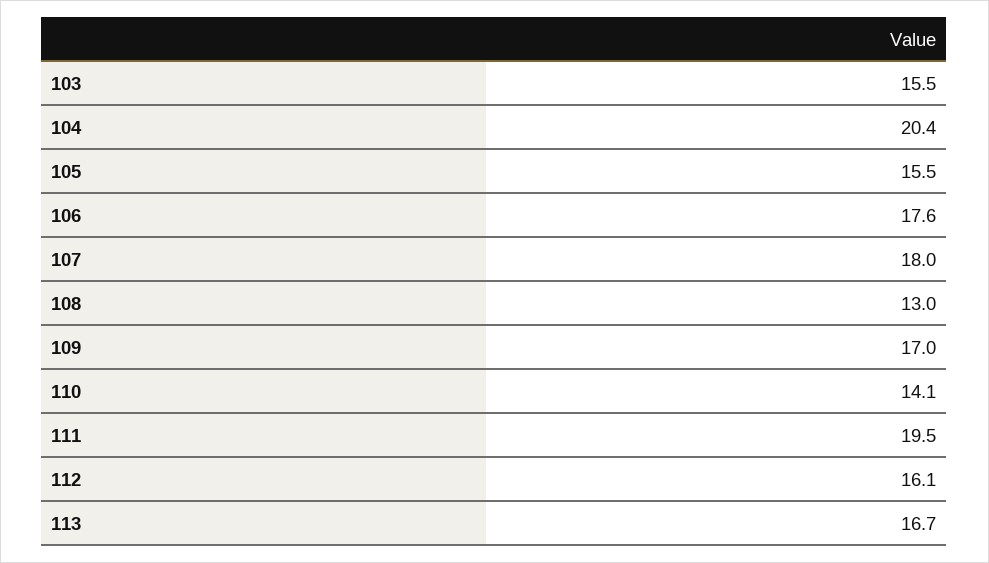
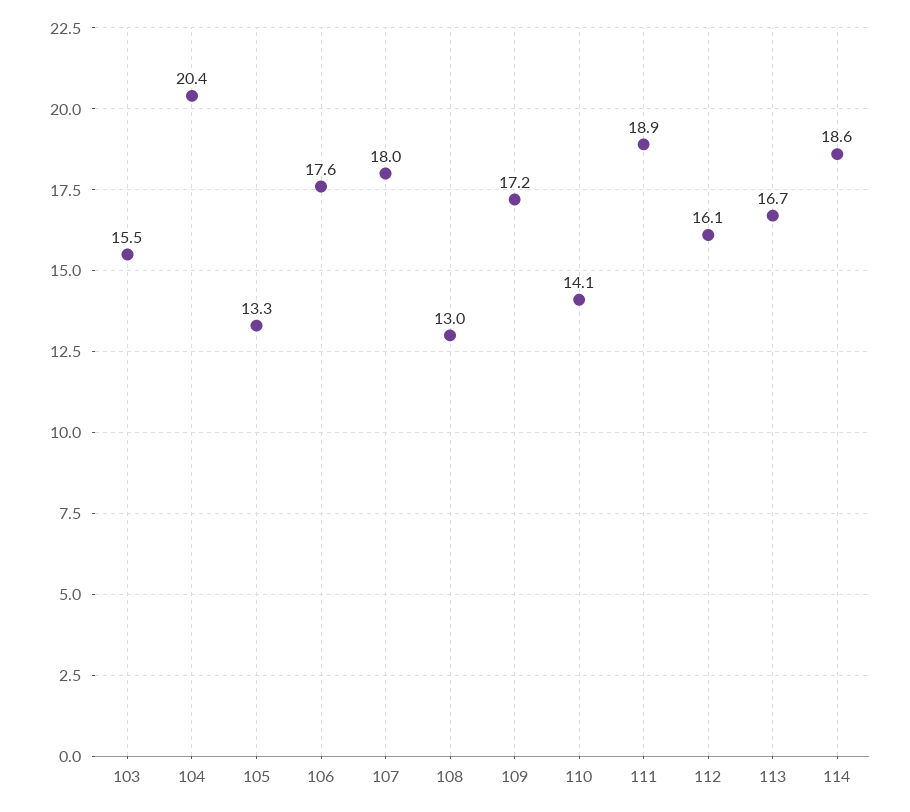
  {
    "103": 15.5,
    "104": 20.4,
-   "105": 15.5,
+   "105": 13.3,
    "106": 17.6,
    "107": 18,
    "108": 13,
-   "109": 17,
+   "109": 17.2,
    "110": 14.1,
-   "111": 19.5,
+   "111": 18.9,
    "112": 16.1,
-   "113": 16.7
+   "113": 16.7,
+   "114": 18.6
  }

